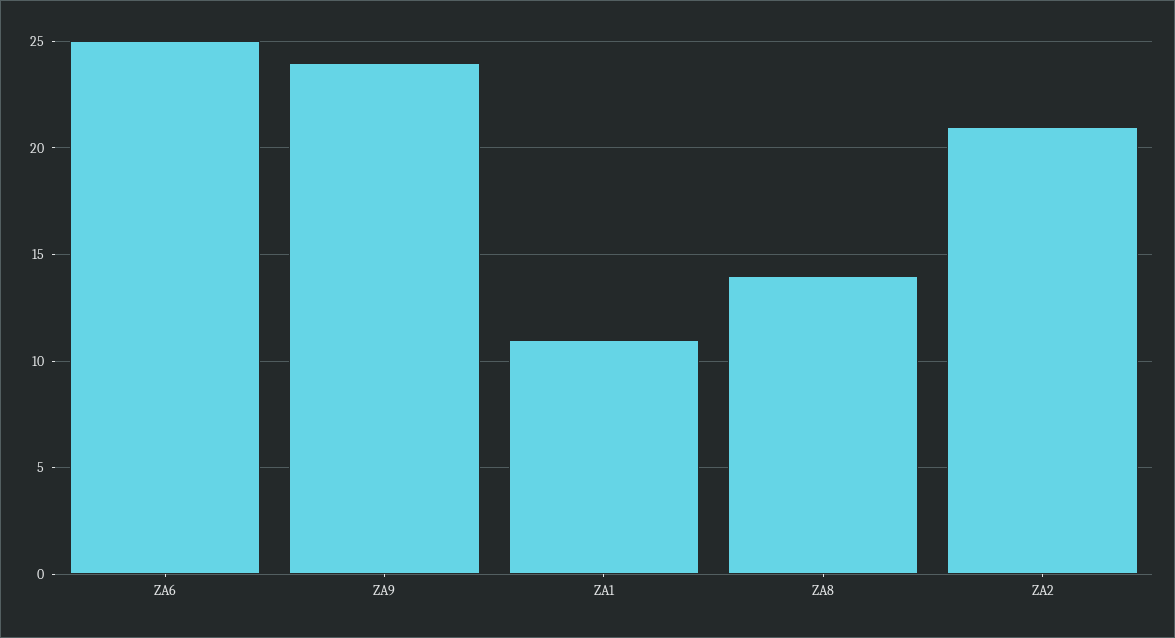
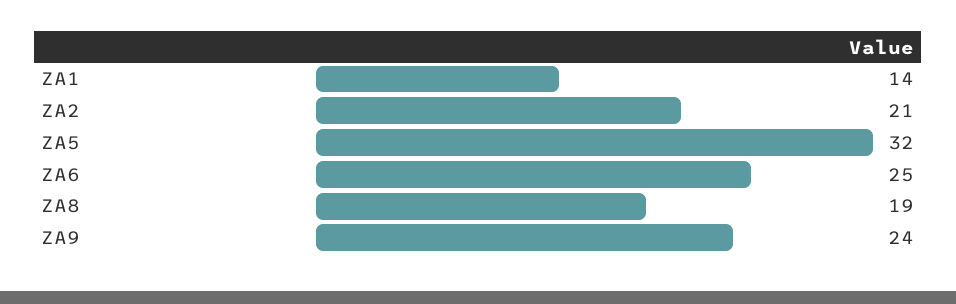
  {
    "ZA6": 25,
    "ZA9": 24,
-   "ZA1": 11,
+   "ZA1": 14,
-   "ZA8": 14,
+   "ZA8": 19,
-   "ZA2": 21
+   "ZA2": 21,
+   "ZA5": 32
  }

